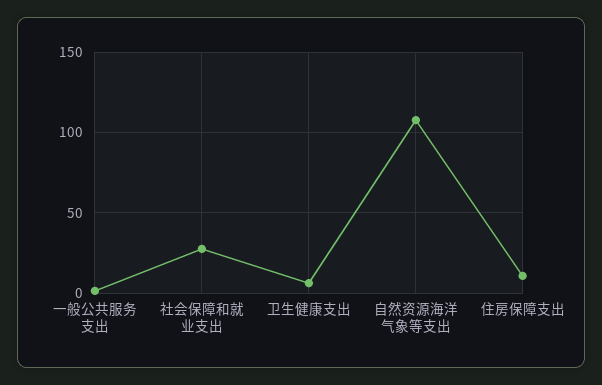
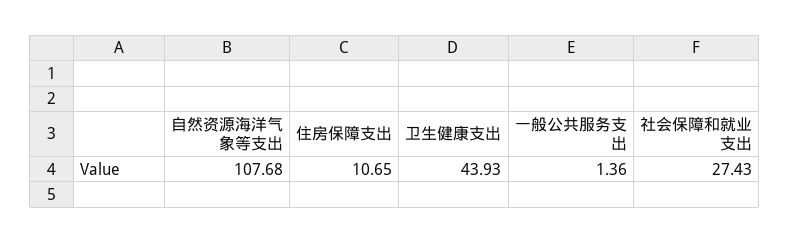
  {
    "一般公共服务支出": 1.36,
    "社会保障和就业支出": 27.43,
-   "卫生健康支出": 5,
+   "卫生健康支出": 43.93,
    "自然资源海洋气象等支出": 107.68,
    "住房保障支出": 10.65
  }

